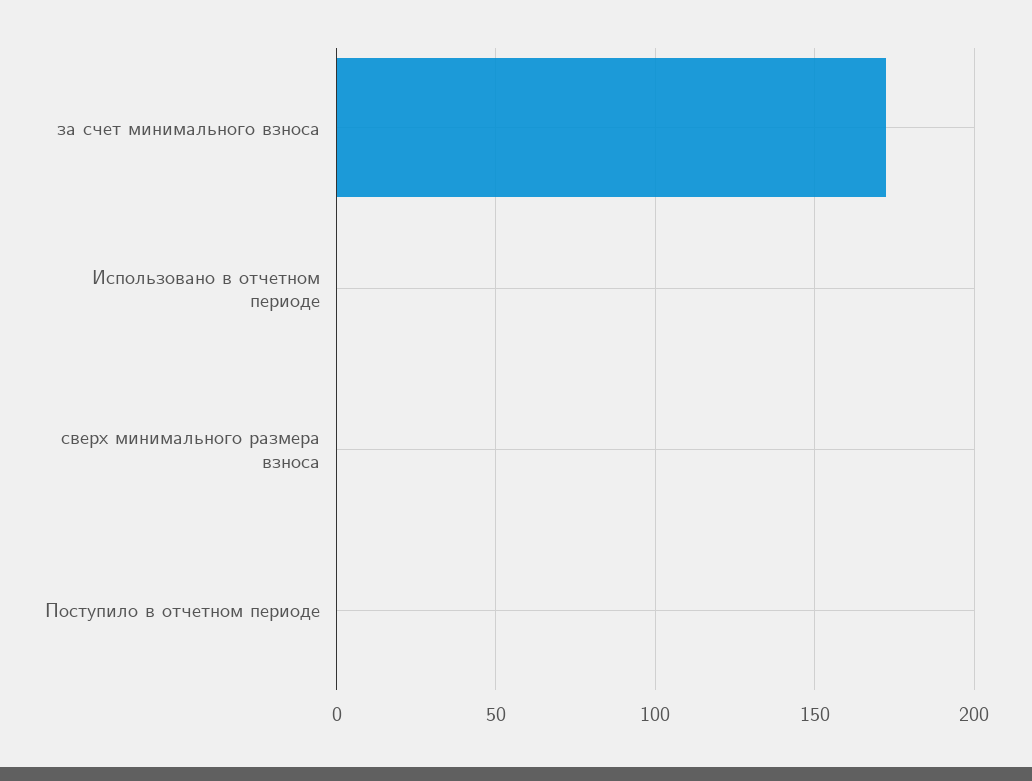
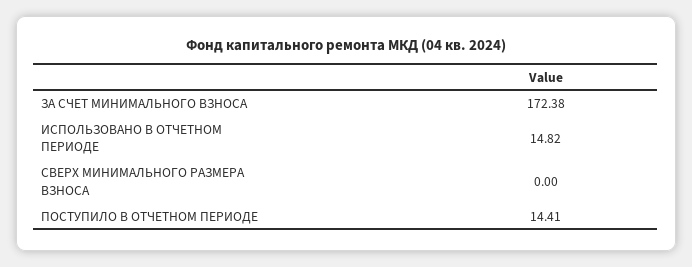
  {
    "за счет минимального взноса": 172.38,
-   "Использовано в отчетном периоде": 0,
+   "Использовано в отчетном периоде": 14.82,
    "сверх минимального размера взноса": 0,
-   "Поступило в отчетном периоде": 0
+   "Поступило в отчетном периоде": 14.41
  }

